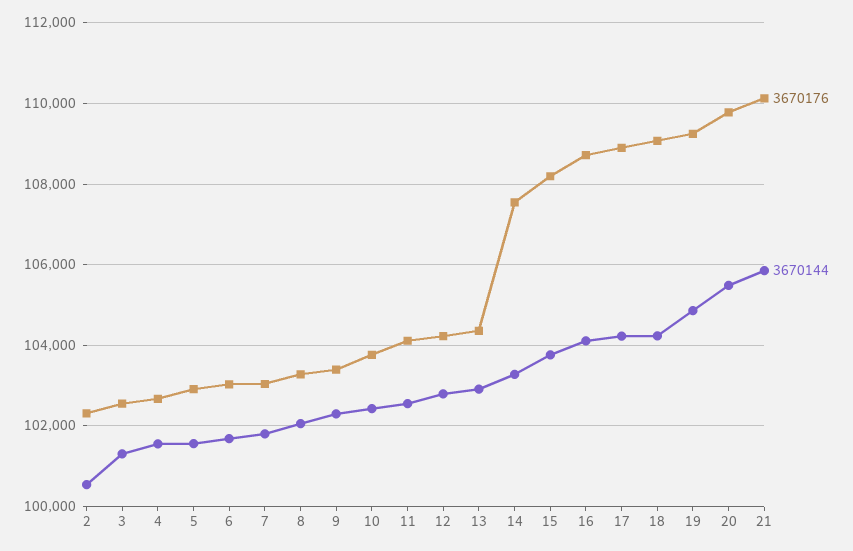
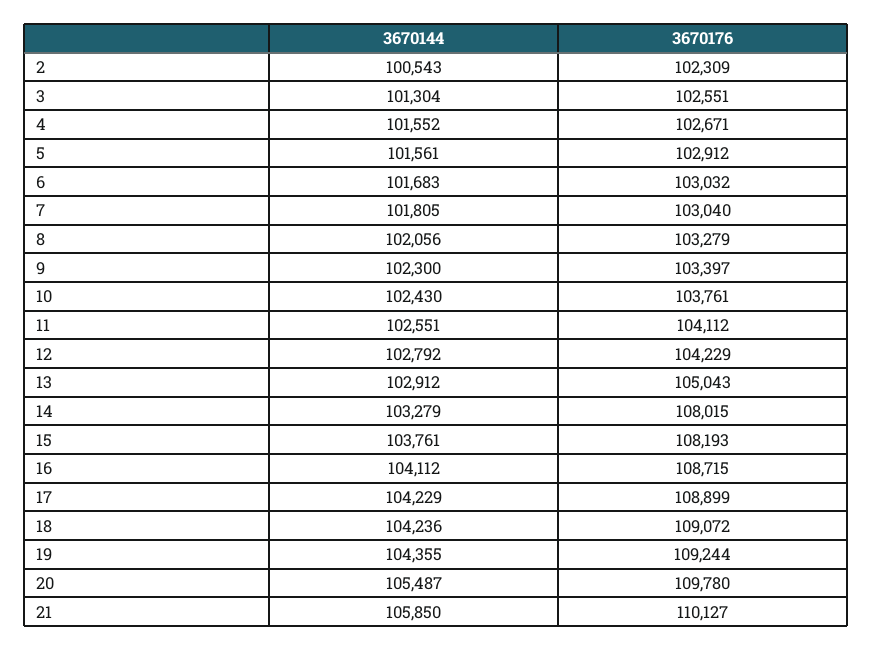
  {
    "3670176": {
      "2": 102309,
      "3": 102551,
      "4": 102671,
      "5": 102912,
      "6": 103032,
      "7": 103040,
      "8": 103279,
      "9": 103397,
      "10": 103761,
      "11": 104112,
      "12": 104229,
-     "13": 104400,
+     "13": 105043,
-     "14": 107600,
+     "14": 108015,
      "15": 108193,
      "16": 108715,
      "17": 108899,
      "18": 109072,
      "19": 109244,
      "20": 109780,
      "21": 110127
    },
    "3670144": {
      "2": 100543,
      "3": 101304,
      "4": 101552,
      "5": 101561,
      "6": 101683,
      "7": 101805,
      "8": 102056,
      "9": 102300,
      "10": 102430,
      "11": 102551,
      "12": 102792,
      "13": 102912,
      "14": 103279,
      "15": 103761,
      "16": 104112,
      "17": 104229,
      "18": 104236,
-     "19": 104800,
+     "19": 104355,
      "20": 105487,
      "21": 105850
    }
  }

